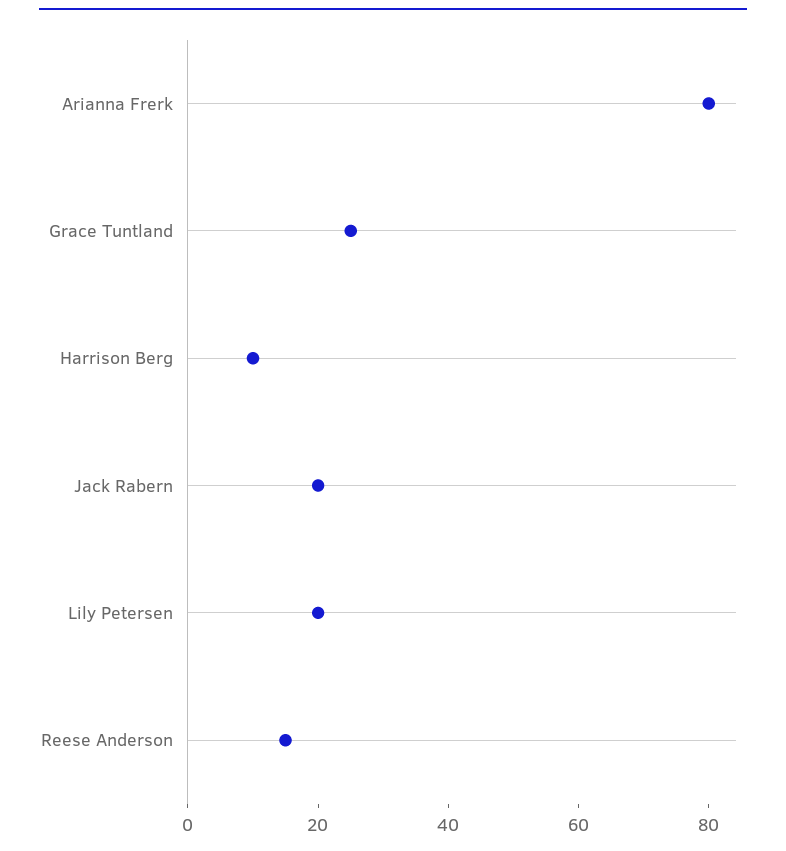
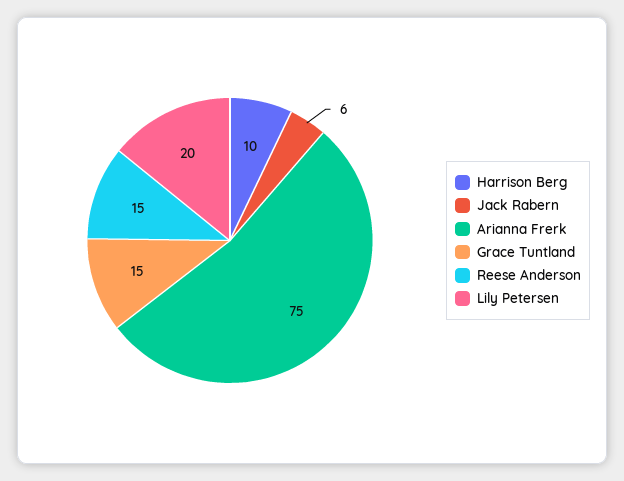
  {
-   "Arianna Frerk": 80,
+   "Arianna Frerk": 75,
-   "Grace Tuntland": 25,
+   "Grace Tuntland": 15,
    "Harrison Berg": 10,
-   "Jack Rabern": 20,
+   "Jack Rabern": 6,
    "Lily Petersen": 20,
    "Reese Anderson": 15
  }

